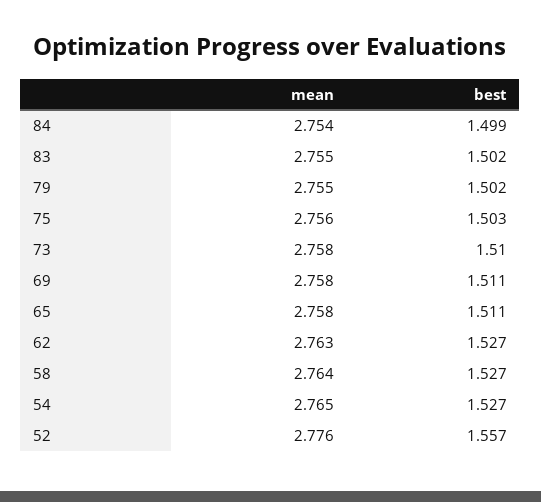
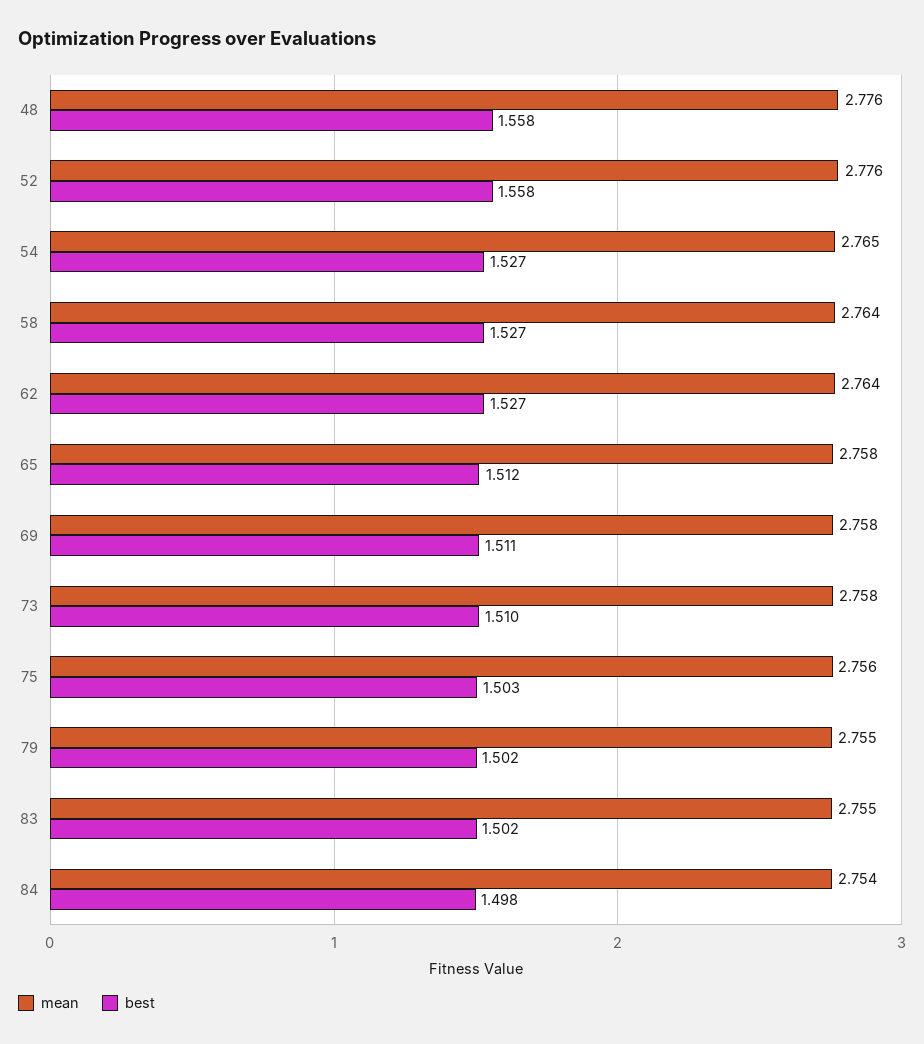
  {
    "mean": {
      "84": 2.754,
      "83": 2.755,
      "79": 2.755,
      "75": 2.756,
      "73": 2.758,
      "69": 2.758,
      "65": 2.758,
-     "62": 2.763,
+     "62": 2.764,
      "58": 2.764,
      "54": 2.765,
-     "52": 2.776
+     "52": 2.776,
+     "48": 2.776
    },
    "best": {
-     "84": 1.499,
+     "84": 1.498,
      "83": 1.502,
      "79": 1.502,
      "75": 1.503,
      "73": 1.51,
      "69": 1.511,
-     "65": 1.511,
+     "65": 1.512,
      "62": 1.527,
      "58": 1.527,
      "54": 1.527,
-     "52": 1.557
+     "52": 1.558,
+     "48": 1.558
    }
  }

